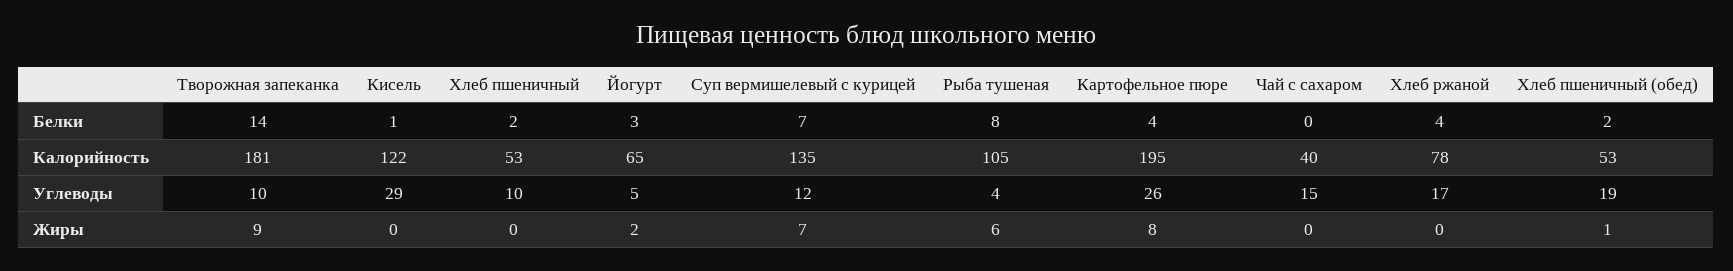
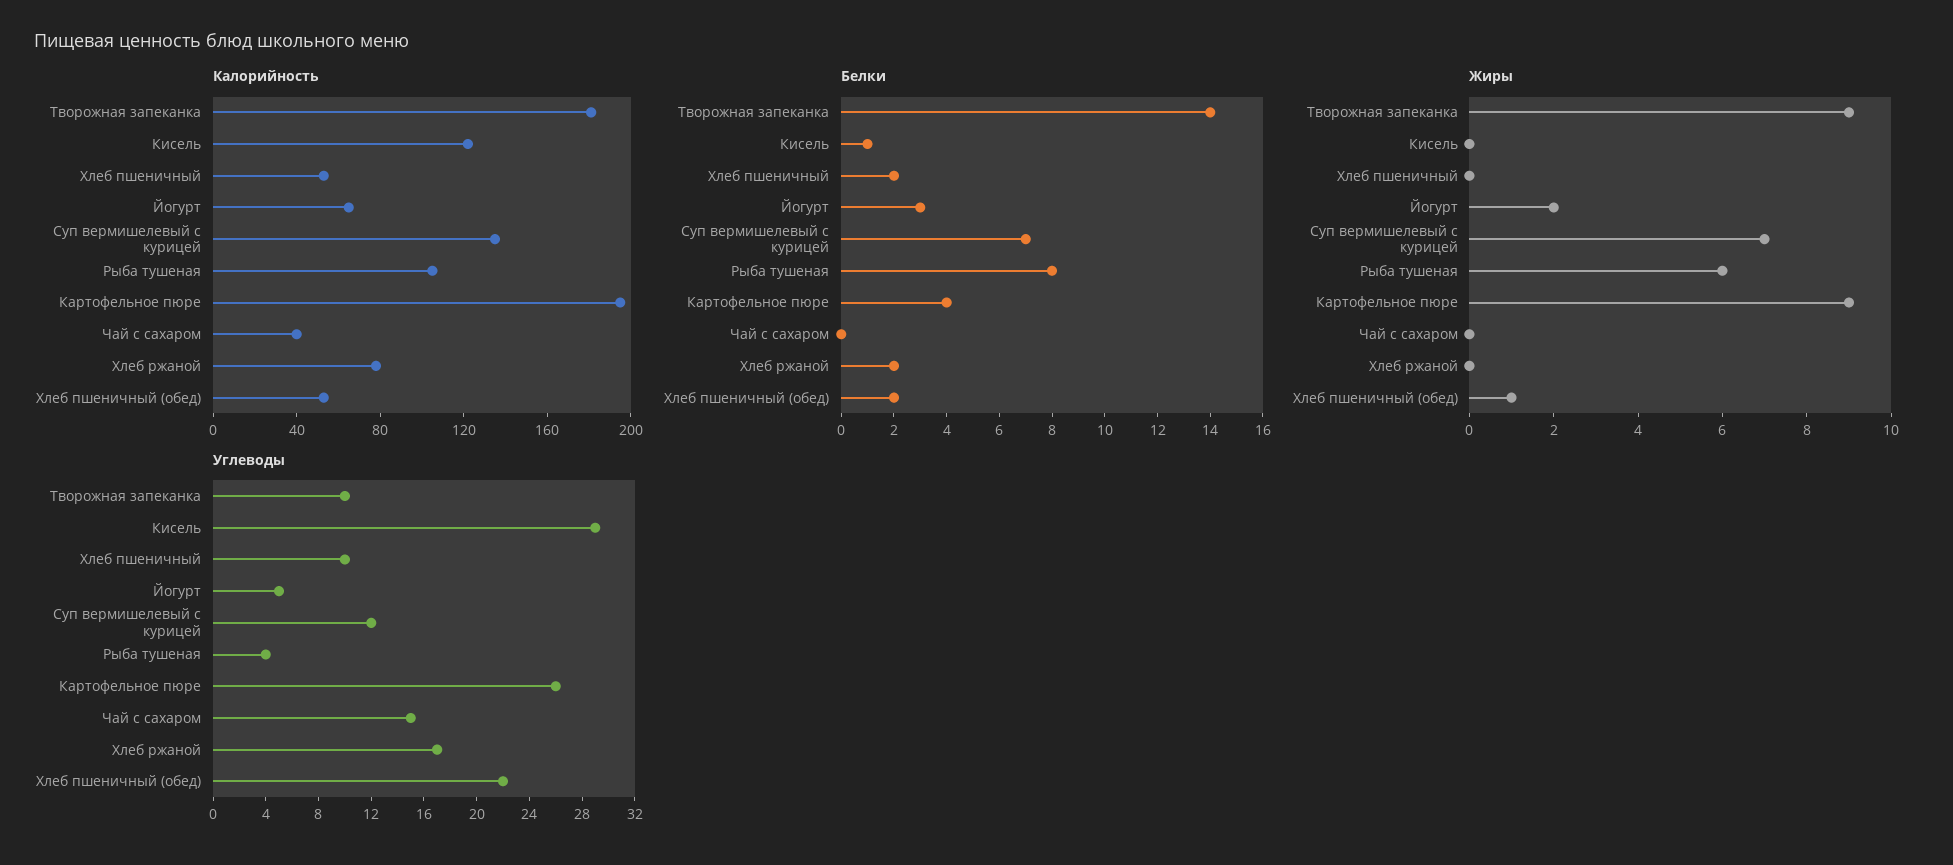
  {
    "Белки": {
      "Творожная запеканка": 14,
      "Кисель": 1,
      "Хлеб пшеничный": 2,
      "Йогурт": 3,
      "Суп вермишелевый с курицей": 7,
      "Рыба тушеная": 8,
      "Картофельное пюре": 4,
      "Чай с сахаром": 0,
-     "Хлеб ржаной": 4,
+     "Хлеб ржаной": 2,
      "Хлеб пшеничный (обед)": 2
    },
    "Калорийность": {
      "Творожная запеканка": 181,
      "Кисель": 122,
      "Хлеб пшеничный": 53,
      "Йогурт": 65,
      "Суп вермишелевый с курицей": 135,
      "Рыба тушеная": 105,
      "Картофельное пюре": 195,
      "Чай с сахаром": 40,
      "Хлеб ржаной": 78,
      "Хлеб пшеничный (обед)": 53
    },
    "Углеводы": {
      "Творожная запеканка": 10,
      "Кисель": 29,
      "Хлеб пшеничный": 10,
      "Йогурт": 5,
      "Суп вермишелевый с курицей": 12,
      "Рыба тушеная": 4,
      "Картофельное пюре": 26,
      "Чай с сахаром": 15,
      "Хлеб ржаной": 17,
-     "Хлеб пшеничный (обед)": 19
+     "Хлеб пшеничный (обед)": 22
    },
    "Жиры": {
      "Творожная запеканка": 9,
      "Кисель": 0,
      "Хлеб пшеничный": 0,
      "Йогурт": 2,
      "Суп вермишелевый с курицей": 7,
      "Рыба тушеная": 6,
-     "Картофельное пюре": 8,
+     "Картофельное пюре": 9,
      "Чай с сахаром": 0,
      "Хлеб ржаной": 0,
      "Хлеб пшеничный (обед)": 1
    }
  }

